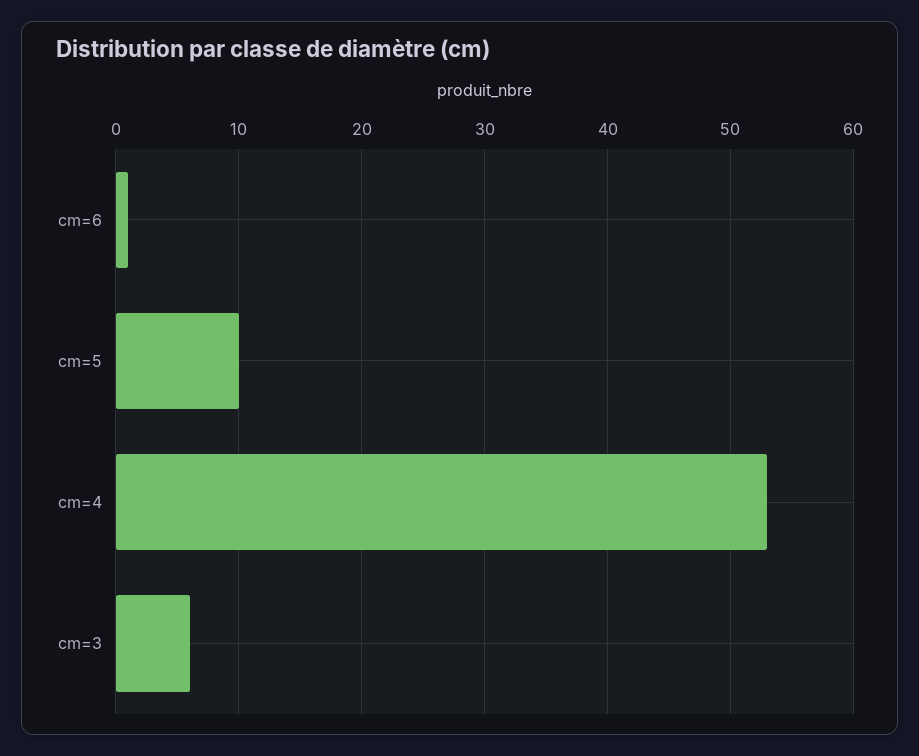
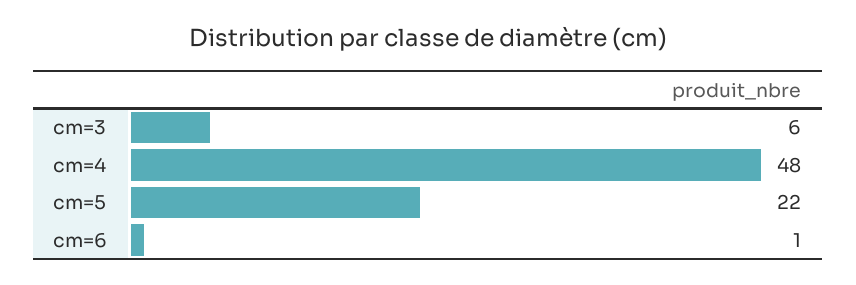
  {
    "cm=6": 1,
-   "cm=5": 10,
+   "cm=5": 22,
-   "cm=4": 53,
+   "cm=4": 48,
    "cm=3": 6
  }

